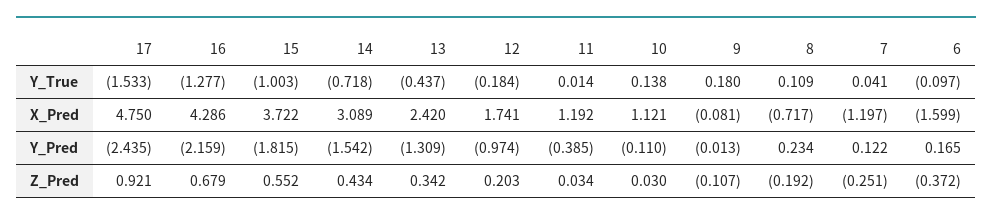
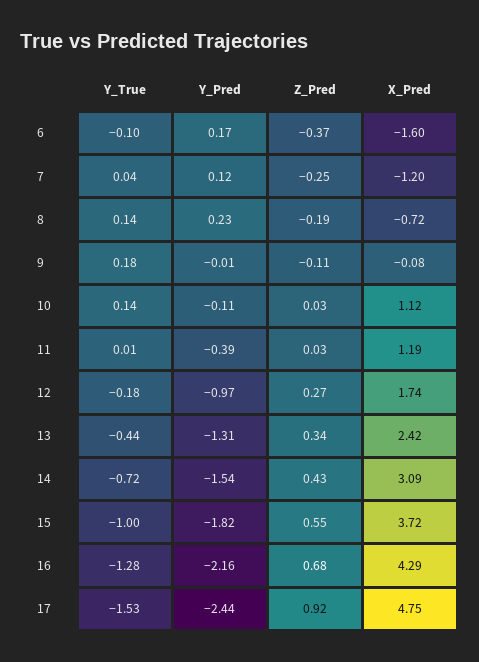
  {
    "17": {
      "Y_True": -1.533,
      "X_Pred": 4.75,
      "Y_Pred": -2.435,
      "Z_Pred": 0.921
    },
    "16": {
      "Y_True": -1.277,
      "X_Pred": 4.286,
      "Y_Pred": -2.159,
      "Z_Pred": 0.679
    },
    "15": {
      "Y_True": -1.003,
      "X_Pred": 3.722,
      "Y_Pred": -1.815,
      "Z_Pred": 0.552
    },
    "14": {
      "Y_True": -0.718,
      "X_Pred": 3.089,
      "Y_Pred": -1.542,
      "Z_Pred": 0.434
    },
    "13": {
      "Y_True": -0.437,
      "X_Pred": 2.42,
      "Y_Pred": -1.309,
      "Z_Pred": 0.342
    },
    "12": {
      "Y_True": -0.184,
      "X_Pred": 1.741,
      "Y_Pred": -0.974,
-     "Z_Pred": 0.203
+     "Z_Pred": 0.27
    },
    "11": {
      "Y_True": 0.014,
      "X_Pred": 1.192,
      "Y_Pred": -0.385,
      "Z_Pred": 0.034
    },
    "10": {
      "Y_True": 0.138,
      "X_Pred": 1.121,
      "Y_Pred": -0.11,
      "Z_Pred": 0.03
    },
    "9": {
      "Y_True": 0.18,
      "X_Pred": -0.081,
      "Y_Pred": -0.013,
      "Z_Pred": -0.107
    },
    "8": {
-     "Y_True": 0.109,
+     "Y_True": 0.14,
      "X_Pred": -0.717,
      "Y_Pred": 0.234,
      "Z_Pred": -0.192
    },
    "7": {
      "Y_True": 0.041,
      "X_Pred": -1.197,
      "Y_Pred": 0.122,
      "Z_Pred": -0.251
    },
    "6": {
      "Y_True": -0.097,
      "X_Pred": -1.599,
      "Y_Pred": 0.165,
      "Z_Pred": -0.372
    }
  }

